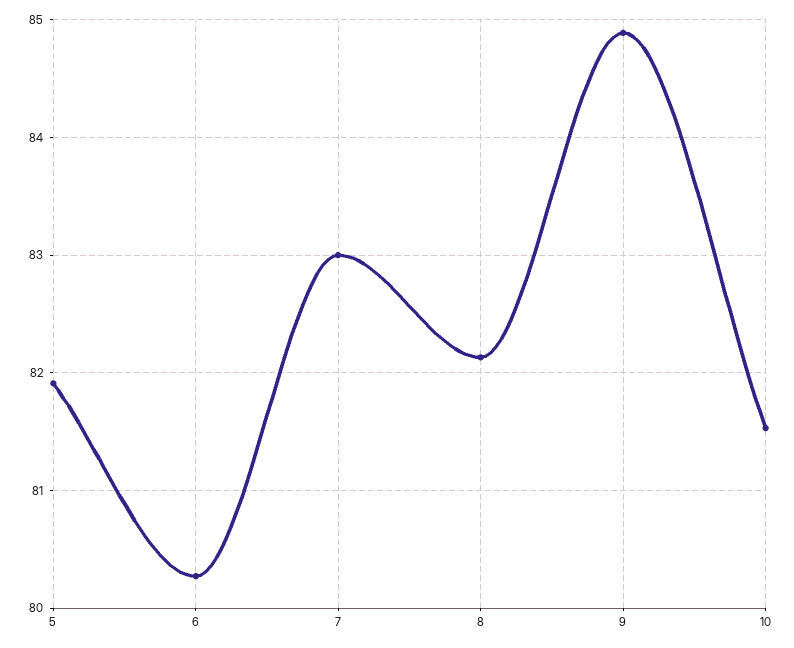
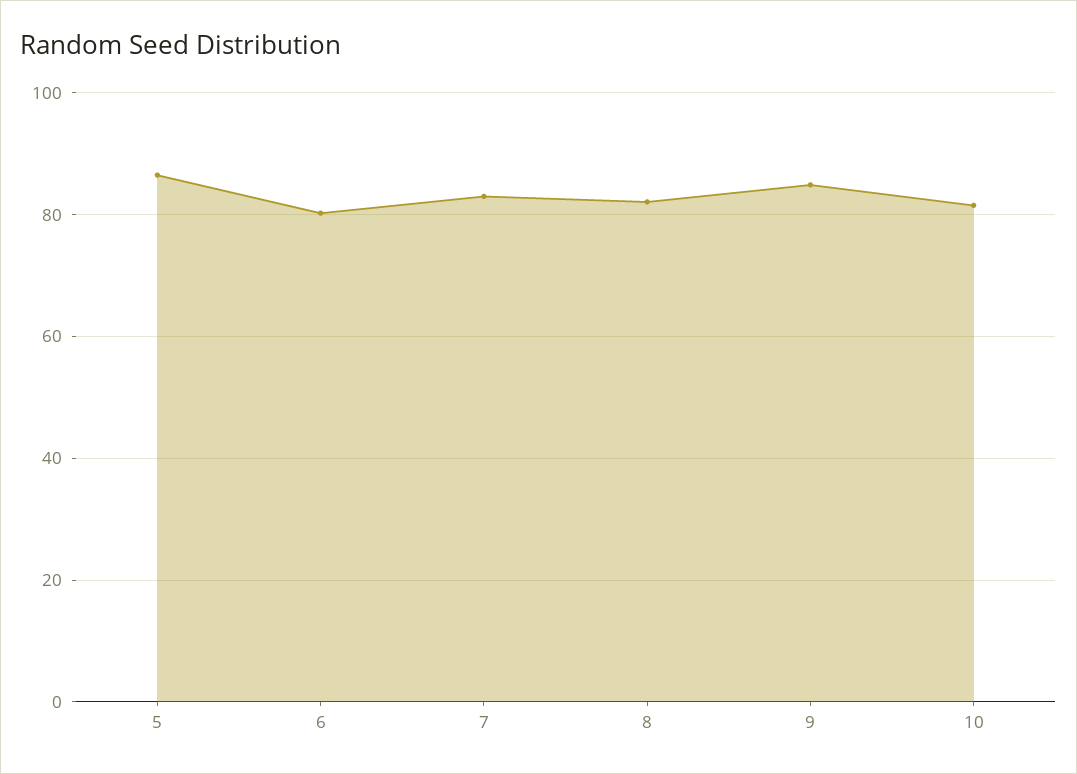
  {
-   "5": 81.9,
+   "5": 86,
    "6": 80.3,
    "7": 83,
    "8": 82.1,
    "9": 84.9,
    "10": 81.5
  }

